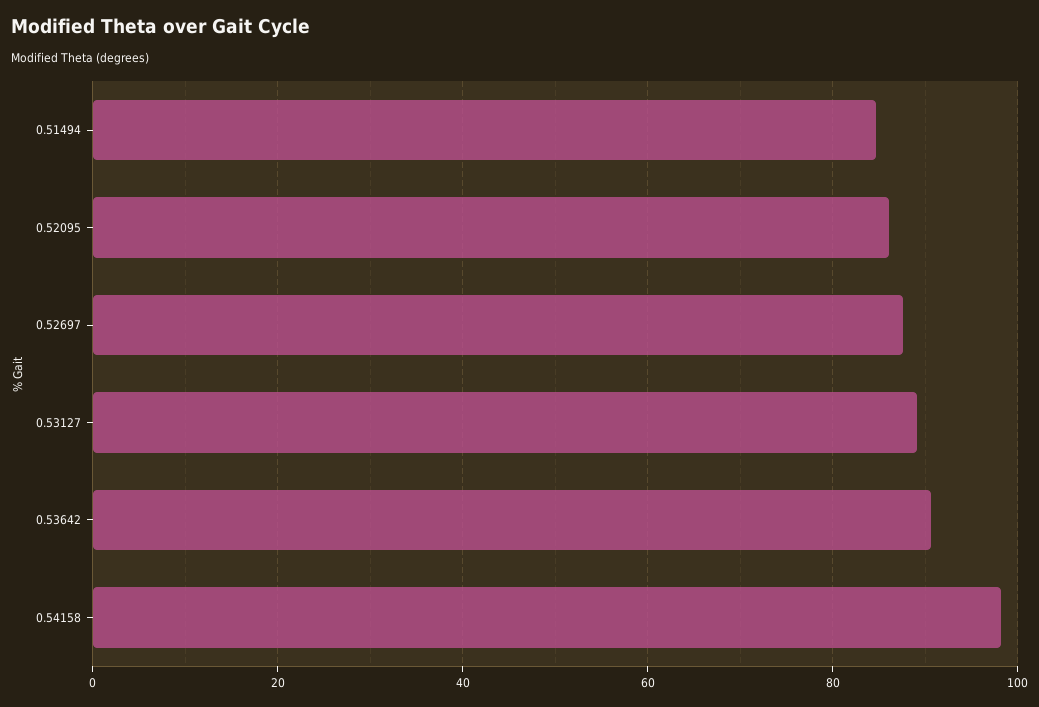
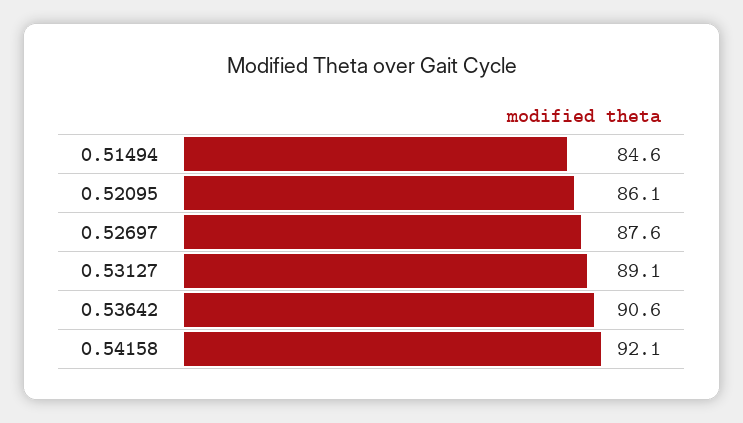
  {
    "0.51494": 84.6,
    "0.52095": 86.1,
    "0.52697": 87.6,
    "0.53127": 89.1,
    "0.53642": 90.6,
-   "0.54158": 98
+   "0.54158": 92.1
  }

